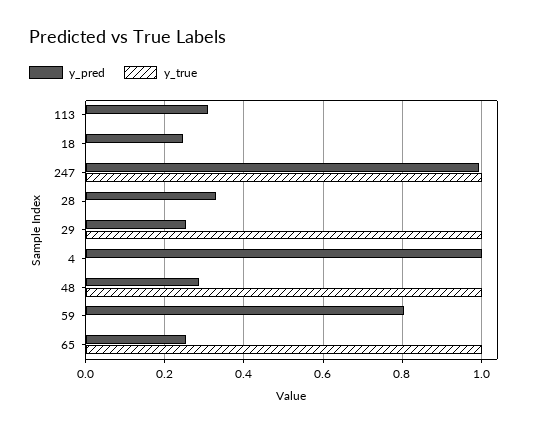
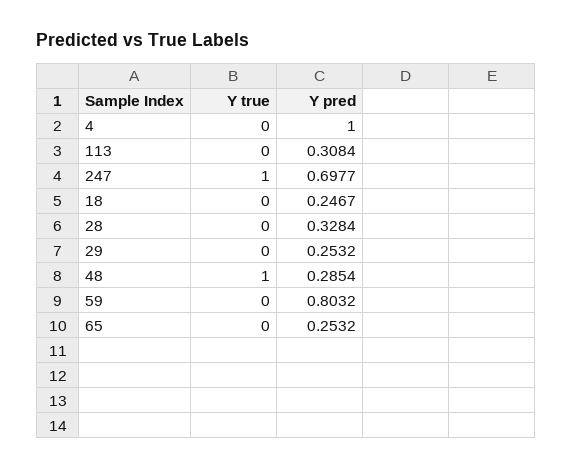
  {
    "y_pred": {
      "113": 0.3084,
      "18": 0.2467,
-     "247": 1,
+     "247": 0.6977,
      "28": 0.3284,
      "29": 0.2532,
      "4": 1,
      "48": 0.2854,
      "59": 0.8032,
      "65": 0.2532
    },
    "y_true": {
      "113": 0,
      "18": 0,
      "247": 1,
      "28": 0,
-     "29": 1,
+     "29": 0,
      "4": 0,
      "48": 1,
      "59": 0,
-     "65": 1
+     "65": 0
    }
  }

